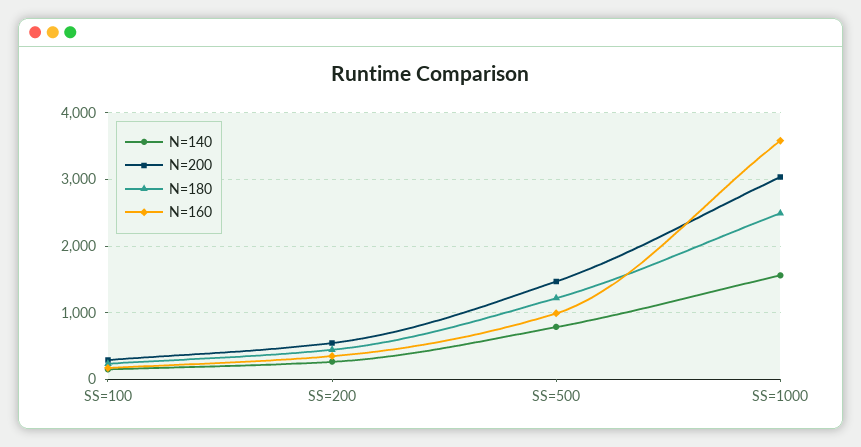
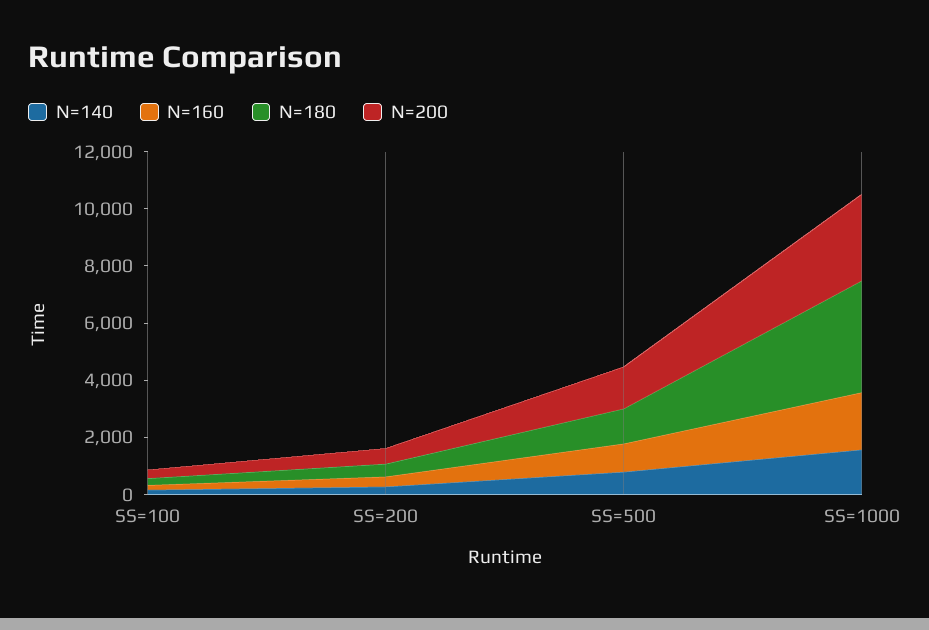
  {
    "N=140": {
      "SS=100": 200,
      "SS=200": 300,
      "SS=500": 800,
      "SS=1000": 1600
    },
    "N=200": {
      "SS=100": 300,
      "SS=200": 500,
      "SS=500": 1500,
      "SS=1000": 3000
    },
    "N=180": {
      "SS=100": 200,
      "SS=200": 400,
      "SS=500": 1200,
-     "SS=1000": 2500
+     "SS=1000": 4000
    },
    "N=160": {
      "SS=100": 200,
      "SS=200": 400,
      "SS=500": 1000,
-     "SS=1000": 3600
+     "SS=1000": 2000
    }
  }

